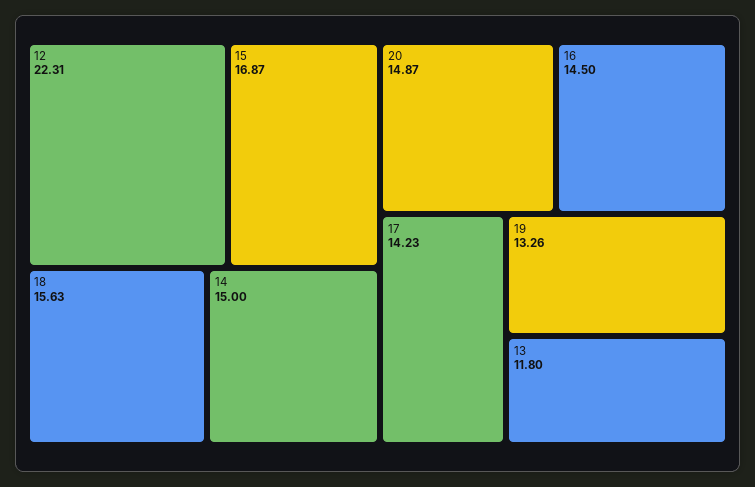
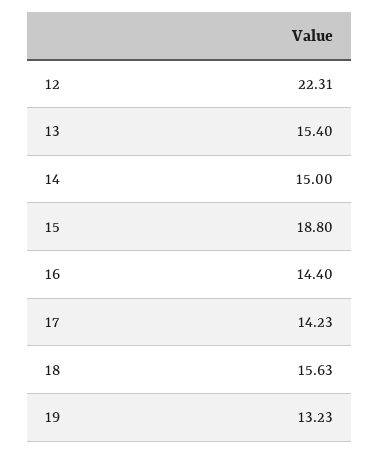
  {
    "12": 22.31,
-   "15": 16.87,
+   "15": 18.8,
    "18": 15.63,
    "14": 15,
-   "20": 14.87,
-   "16": 14.5,
+   "16": 14.4,
    "17": 14.23,
-   "19": 13.26,
+   "19": 13.23,
-   "13": 11.8
+   "13": 15.4
  }

